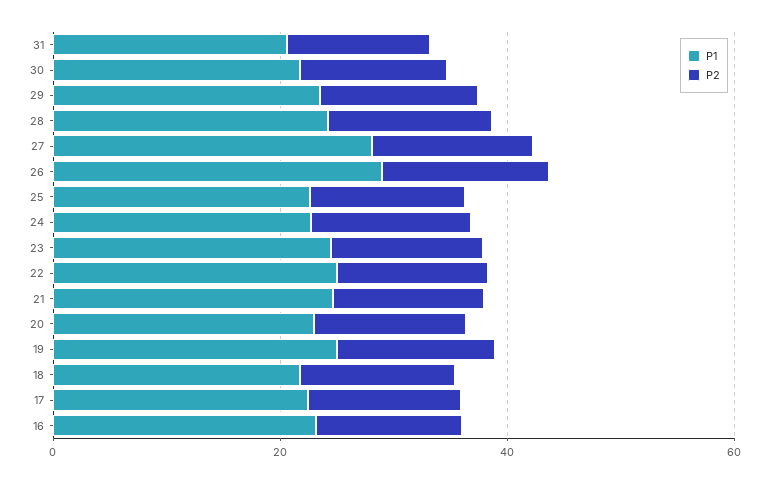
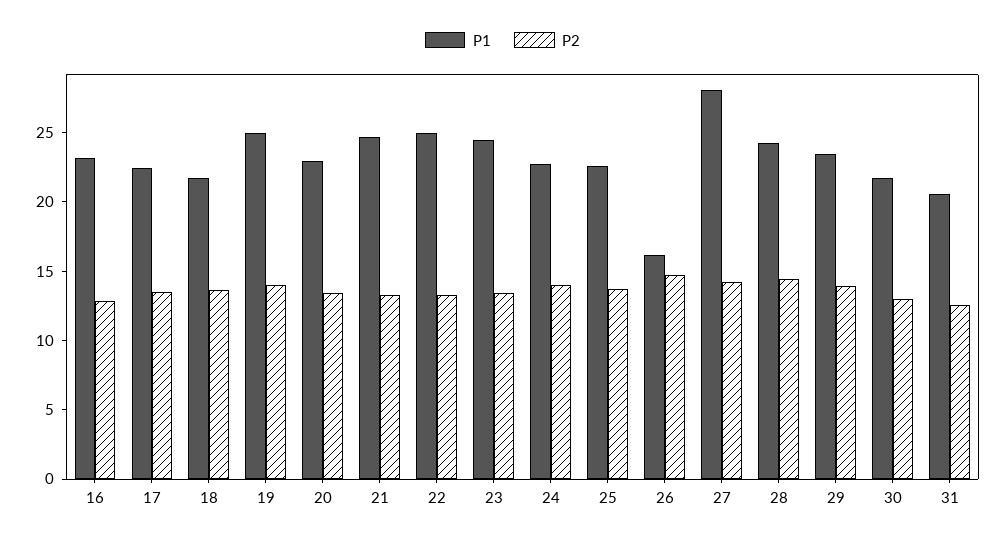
  {
    "P1": {
      "31": 21,
      "30": 22,
      "29": 23,
      "28": 24,
      "27": 28,
-     "26": 30,
+     "26": 16,
      "25": 23,
      "24": 23,
      "23": 25,
      "22": 25,
      "21": 25,
      "20": 23,
      "19": 25,
      "18": 22,
      "17": 22,
      "16": 23
    },
    "P2": {
      "31": 13,
      "30": 13,
      "29": 14,
      "28": 14,
      "27": 14,
      "26": 15,
      "25": 14,
      "24": 14,
      "23": 13,
      "22": 13,
      "21": 13,
      "20": 13,
      "19": 14,
      "18": 14,
      "17": 14,
      "16": 13
    }
  }

